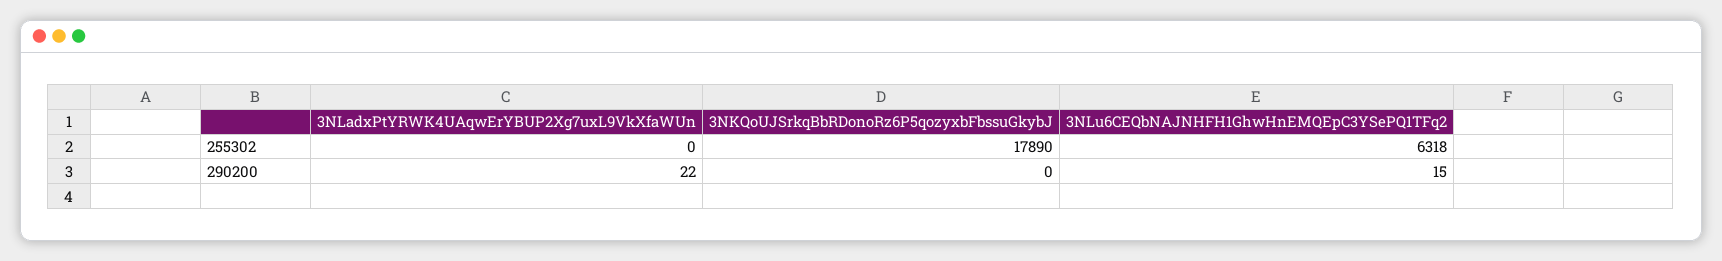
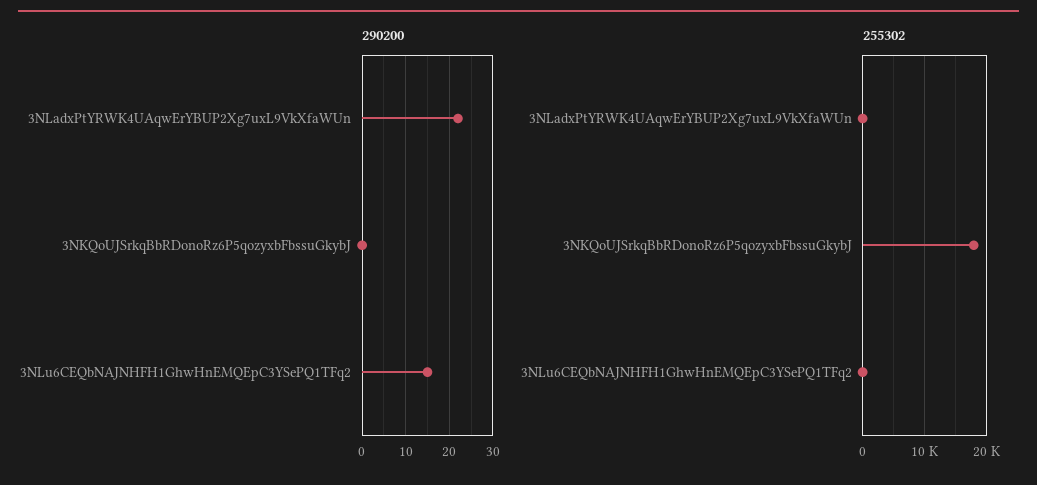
  {
    "255302": {
      "3NLadxPtYRWK4UAqwErYBUP2Xg7uxL9VkXfaWUn": 0,
      "3NKQoUJSrkqBbRDonoRz6P5qozyxbFbssuGkybJ": 17890,
-     "3NLu6CEQbNAJNHFH1GhwHnEMQEpC3YSePQ1TFq2": 6318
+     "3NLu6CEQbNAJNHFH1GhwHnEMQEpC3YSePQ1TFq2": 0
    },
    "290200": {
      "3NLadxPtYRWK4UAqwErYBUP2Xg7uxL9VkXfaWUn": 22,
      "3NKQoUJSrkqBbRDonoRz6P5qozyxbFbssuGkybJ": 0,
      "3NLu6CEQbNAJNHFH1GhwHnEMQEpC3YSePQ1TFq2": 15
    }
  }

